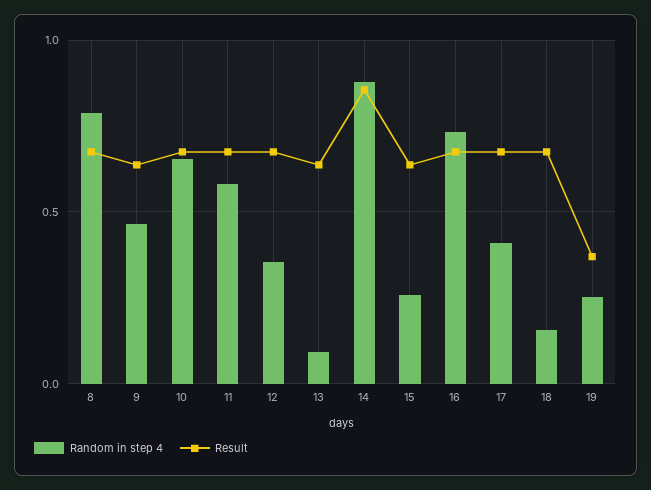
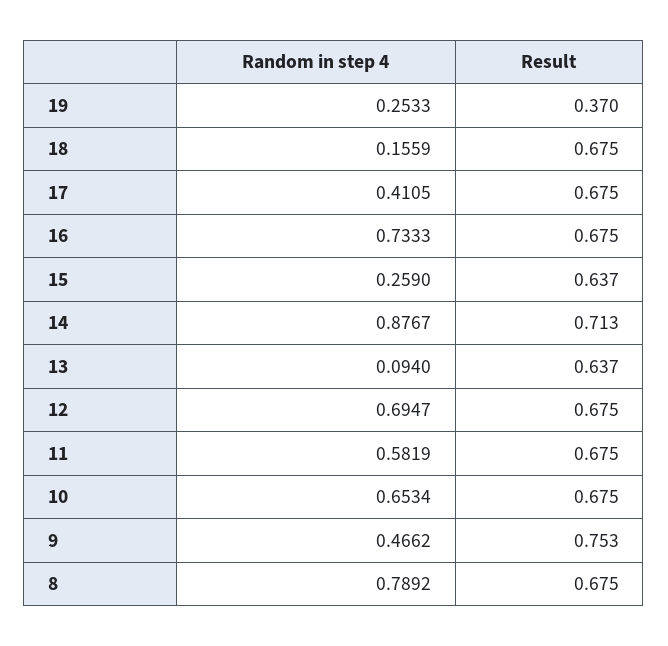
  {
    "Random in step 4": {
      "8": 0.7892,
      "9": 0.4662,
      "10": 0.6534,
      "11": 0.5819,
-     "12": 0.35,
+     "12": 0.6947,
      "13": 0.094,
      "14": 0.8767,
      "15": 0.259,
      "16": 0.7333,
      "17": 0.4105,
      "18": 0.1559,
      "19": 0.2533
    },
    "Result": {
      "8": 0.675,
-     "9": 0.65,
+     "9": 0.753,
      "10": 0.675,
      "11": 0.675,
      "12": 0.675,
      "13": 0.637,
-     "14": 0.85,
+     "14": 0.713,
      "15": 0.637,
      "16": 0.675,
      "17": 0.675,
      "18": 0.675,
      "19": 0.37
    }
  }

